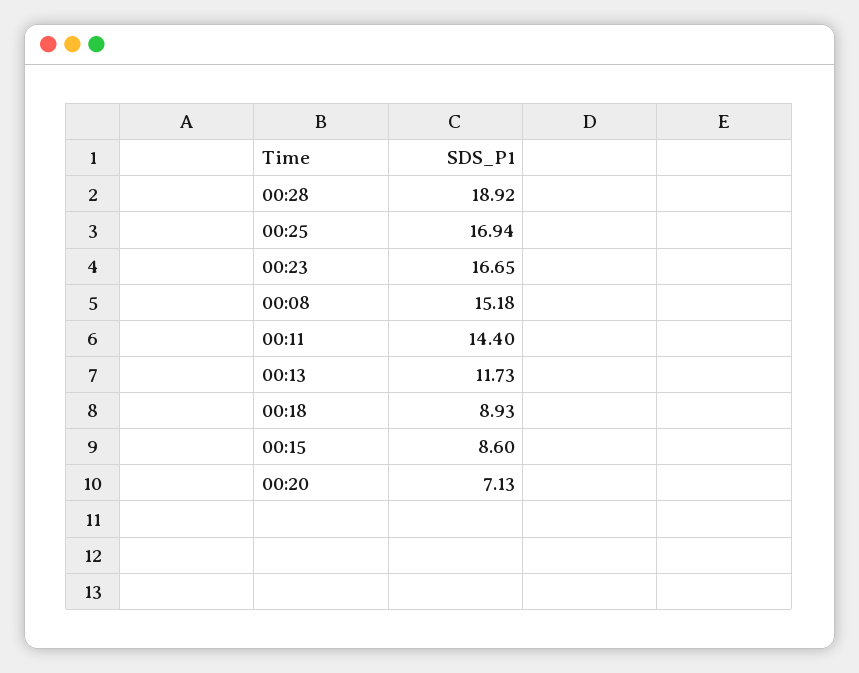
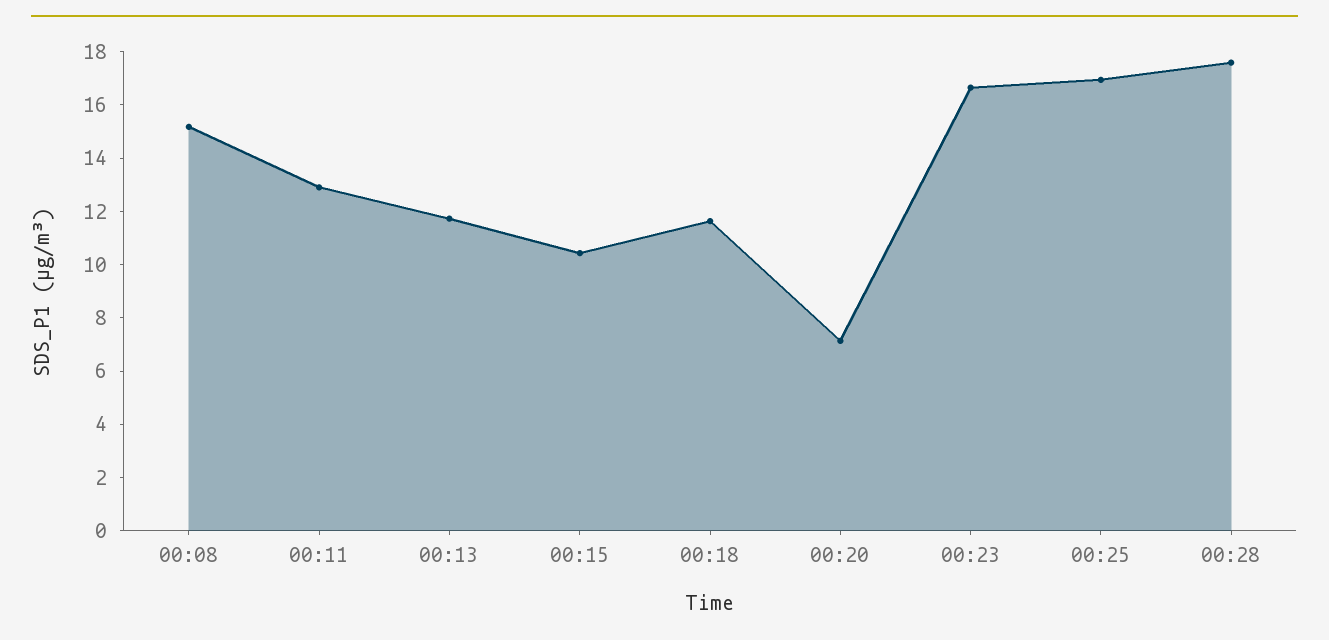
  {
-   "00:28": 18.92,
+   "00:28": 17.5,
    "00:25": 16.94,
    "00:23": 16.65,
    "00:08": 15.18,
-   "00:11": 14.4,
+   "00:11": 13,
    "00:13": 11.73,
-   "00:18": 8.93,
+   "00:18": 11.5,
-   "00:15": 8.6,
+   "00:15": 10.5,
    "00:20": 7.13
  }

